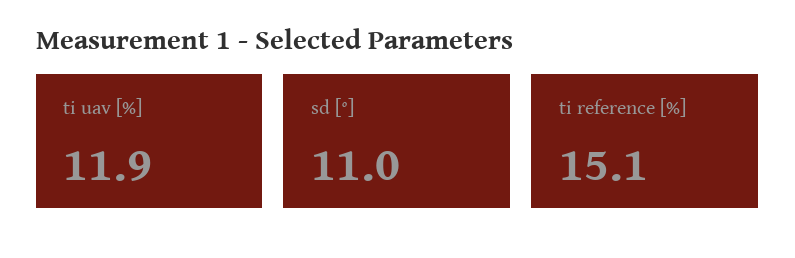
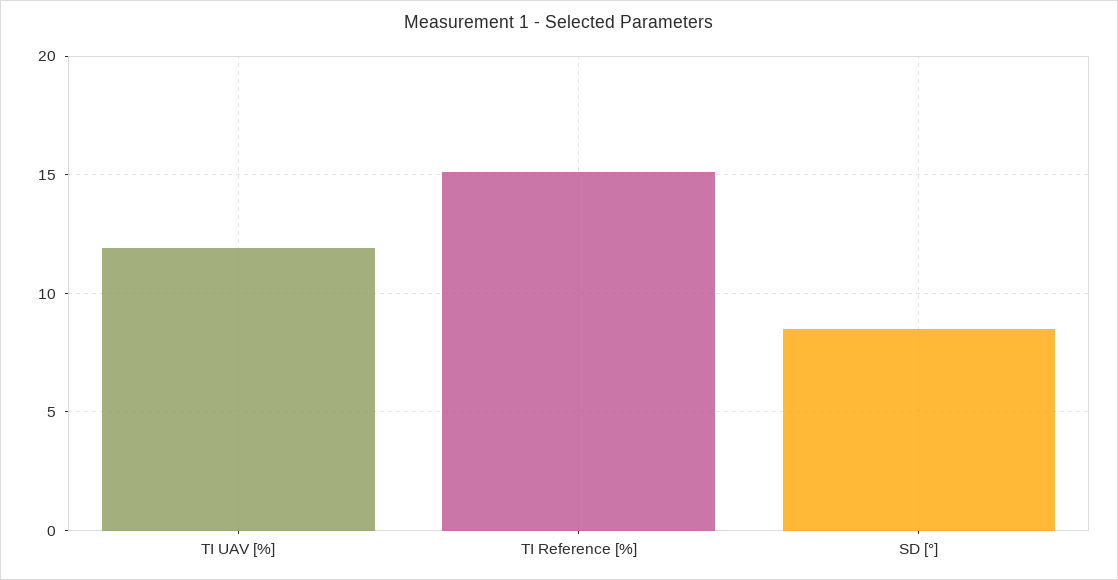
  {
    "ti uav [%]": 11.9,
-   "sd [°]": 11,
+   "sd [°]": 8.5,
    "ti reference [%]": 15.1
  }

